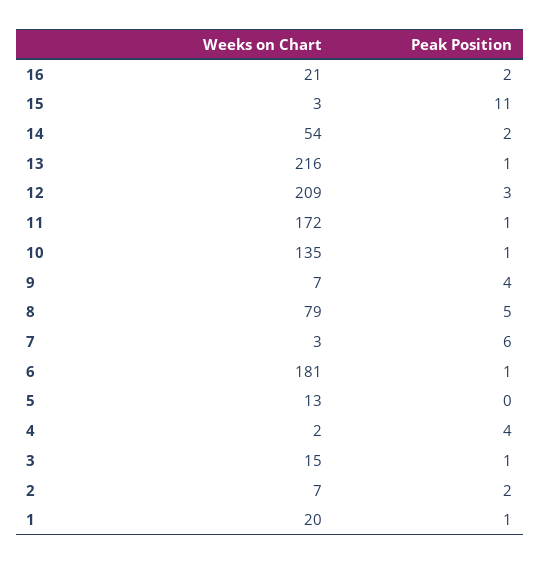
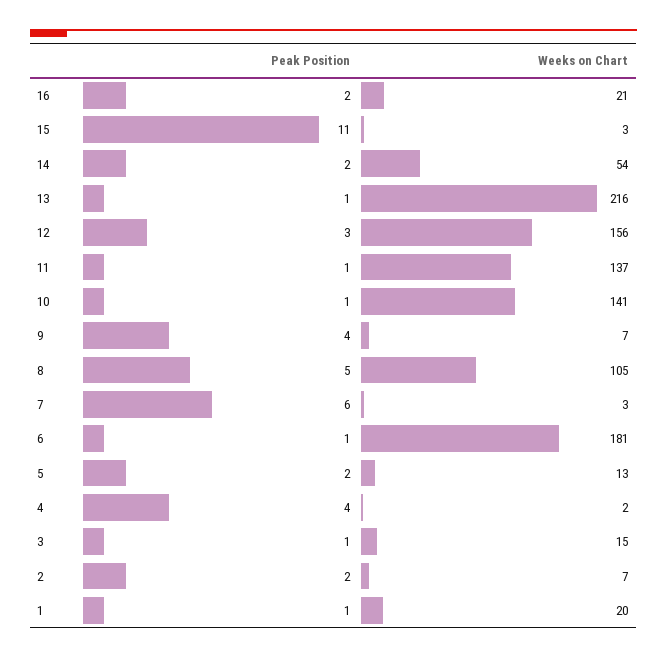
  {
    "Weeks on Chart": {
      "16": 21,
      "15": 3,
      "14": 54,
      "13": 216,
-     "12": 209,
+     "12": 156,
-     "11": 172,
+     "11": 137,
-     "10": 135,
+     "10": 141,
      "9": 7,
-     "8": 79,
+     "8": 105,
      "7": 3,
      "6": 181,
      "5": 13,
      "4": 2,
      "3": 15,
      "2": 7,
      "1": 20
    },
    "Peak Position": {
      "16": 2,
      "15": 11,
      "14": 2,
      "13": 1,
      "12": 3,
      "11": 1,
      "10": 1,
      "9": 4,
      "8": 5,
      "7": 6,
      "6": 1,
-     "5": 0,
+     "5": 2,
      "4": 4,
      "3": 1,
      "2": 2,
      "1": 1
    }
  }

